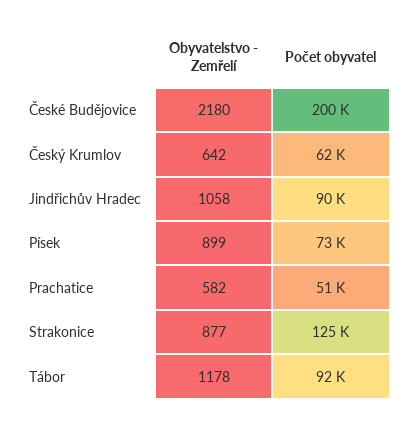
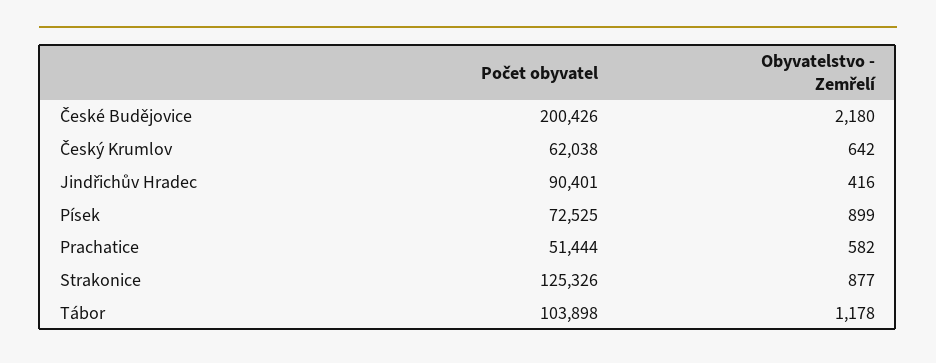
  {
    "Obyvatelstvo - Zemřelí": {
      "České Budějovice": 2180,
      "Český Krumlov": 642,
-     "Jindřichův Hradec": 1058,
+     "Jindřichův Hradec": 416,
      "Písek": 899,
      "Prachatice": 582,
      "Strakonice": 877,
      "Tábor": 1178
    },
    "Počet obyvatel": {
      "České Budějovice": 200426,
      "Český Krumlov": 62038,
      "Jindřichův Hradec": 90401,
      "Písek": 72525,
      "Prachatice": 51444,
      "Strakonice": 125326,
-     "Tábor": 92000
+     "Tábor": 103898
    }
  }

